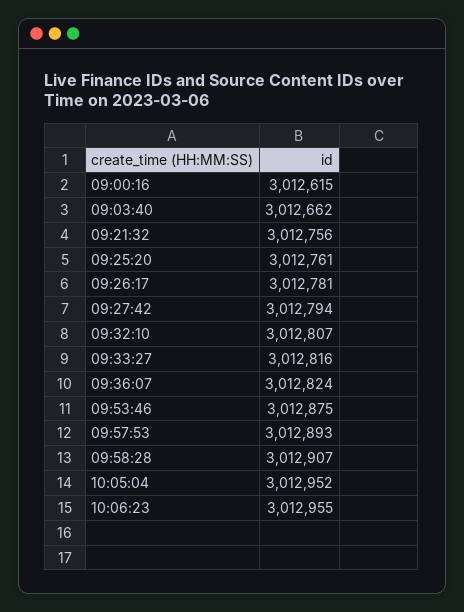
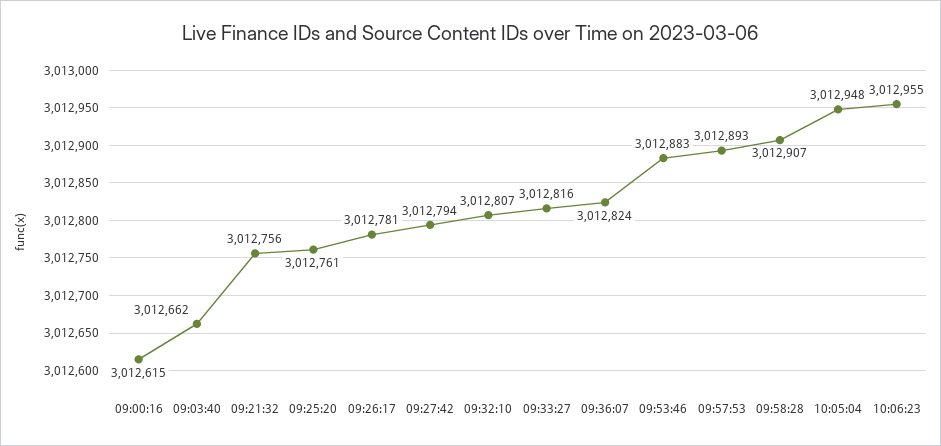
  {
    "09:00:16": 3012615,
    "09:03:40": 3012662,
    "09:21:32": 3012756,
    "09:25:20": 3012761,
    "09:26:17": 3012781,
    "09:27:42": 3012794,
    "09:32:10": 3012807,
    "09:33:27": 3012816,
    "09:36:07": 3012824,
-   "09:53:46": 3012875,
+   "09:53:46": 3012883,
    "09:57:53": 3012893,
    "09:58:28": 3012907,
-   "10:05:04": 3012952,
+   "10:05:04": 3012948,
    "10:06:23": 3012955
  }

